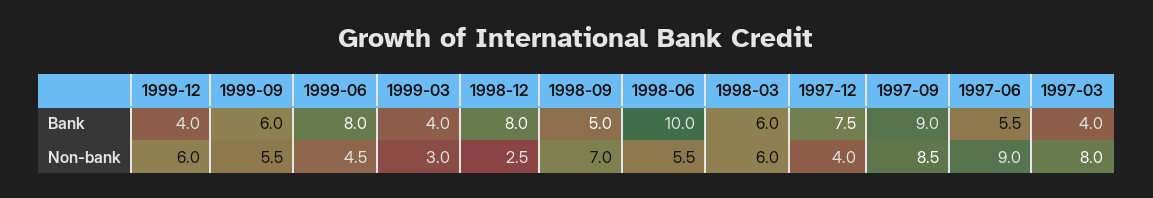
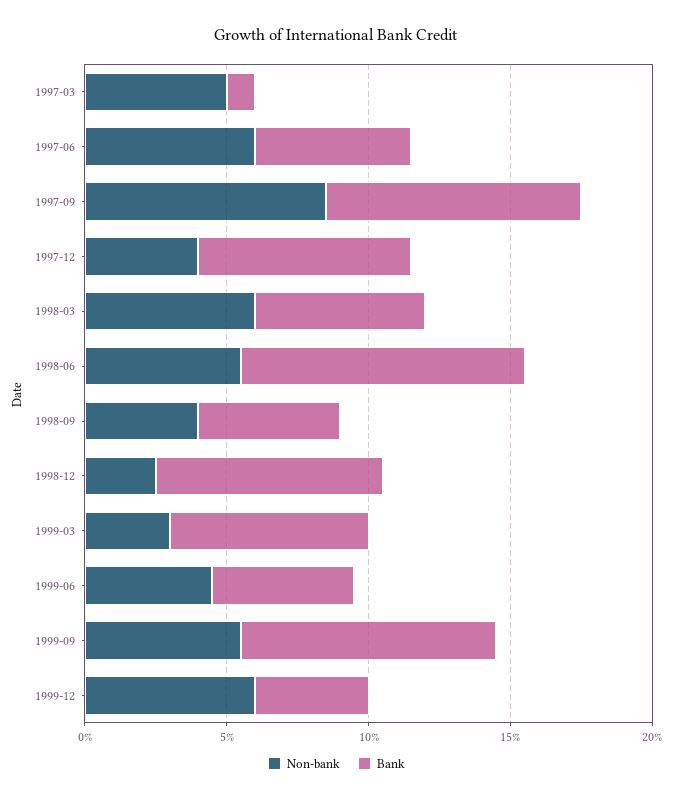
  {
    "Bank": {
      "1999-12": 4,
-     "1999-09": 6,
+     "1999-09": 9,
-     "1999-06": 8,
+     "1999-06": 5,
-     "1999-03": 4,
+     "1999-03": 7,
      "1998-12": 8,
      "1998-09": 5,
      "1998-06": 10,
      "1998-03": 6,
      "1997-12": 7.5,
      "1997-09": 9,
      "1997-06": 5.5,
-     "1997-03": 4
+     "1997-03": 1
    },
    "Non-bank": {
      "1999-12": 6,
      "1999-09": 5.5,
      "1999-06": 4.5,
      "1999-03": 3,
      "1998-12": 2.5,
-     "1998-09": 7,
+     "1998-09": 4,
      "1998-06": 5.5,
      "1998-03": 6,
      "1997-12": 4,
      "1997-09": 8.5,
-     "1997-06": 9,
+     "1997-06": 6,
-     "1997-03": 8
+     "1997-03": 5
    }
  }

